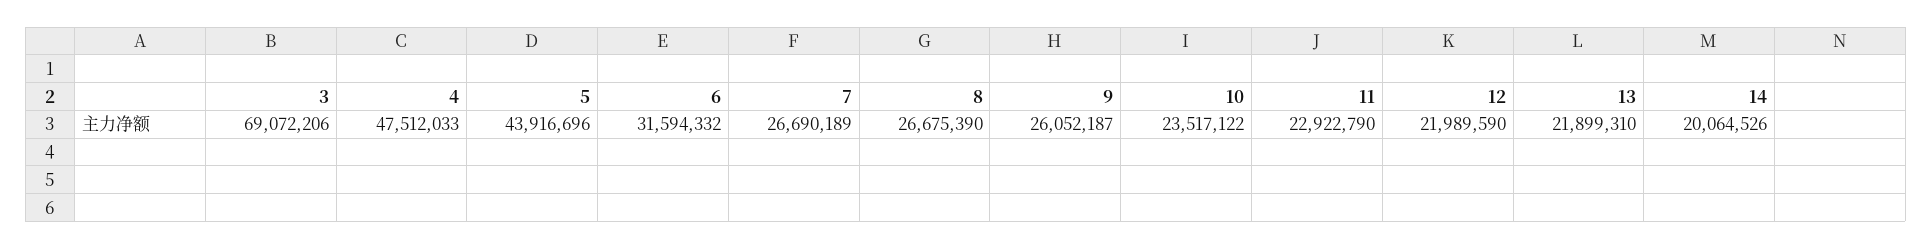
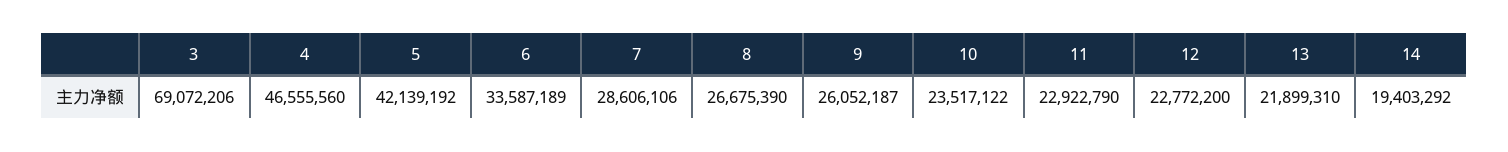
  {
    "3": 69072206,
-   "4": 47512033,
+   "4": 46555560,
-   "5": 43916696,
+   "5": 42139192,
-   "6": 31594332,
+   "6": 33587189,
-   "7": 26690189,
+   "7": 28606106,
    "8": 26675390,
    "9": 26052187,
    "10": 23517122,
    "11": 22922790,
-   "12": 21989590,
+   "12": 22772200,
    "13": 21899310,
-   "14": 20064526
+   "14": 19403292
  }

